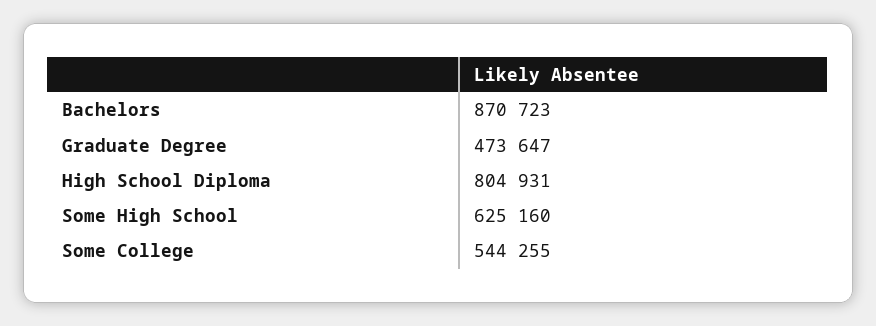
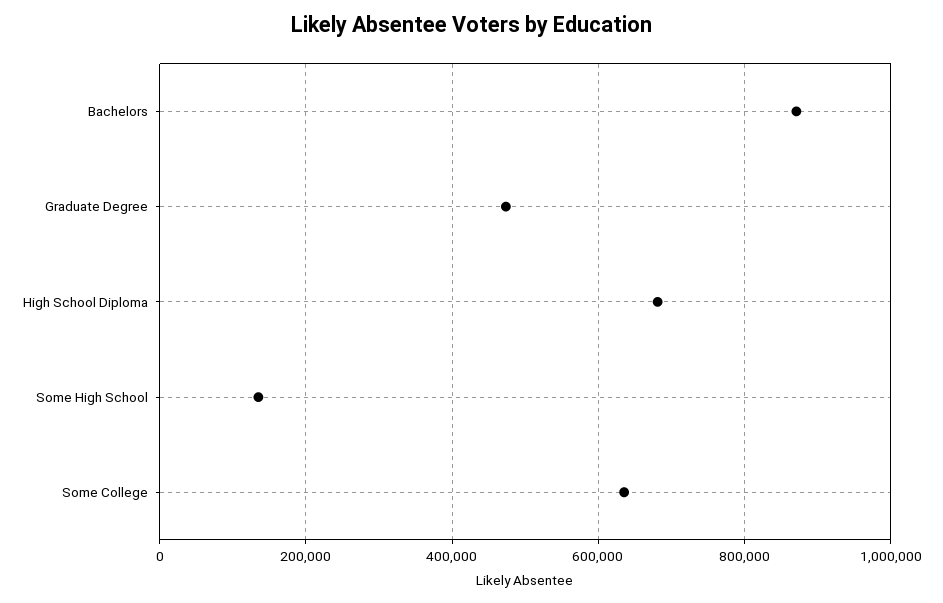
  {
    "Bachelors": 870723,
    "Graduate Degree": 473647,
-   "High School Diploma": 804931,
+   "High School Diploma": 680000,
-   "Some High School": 625160,
+   "Some High School": 140000,
-   "Some College": 544255
+   "Some College": 640000
  }

